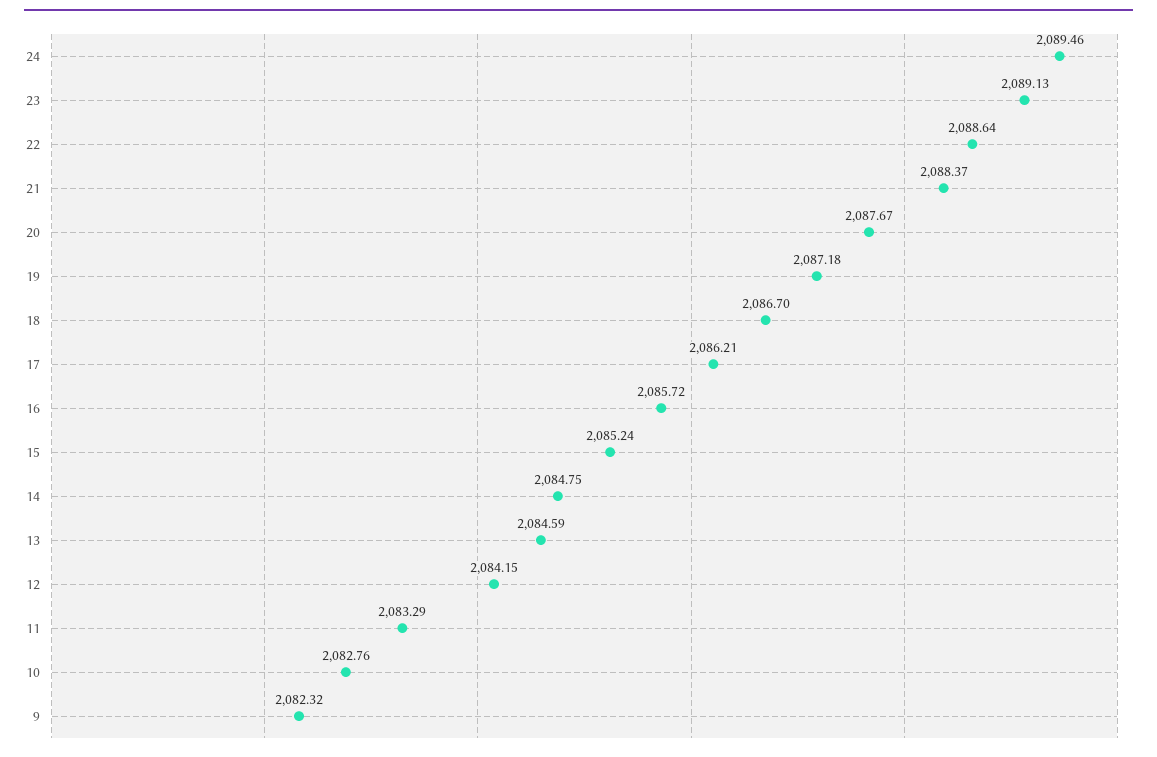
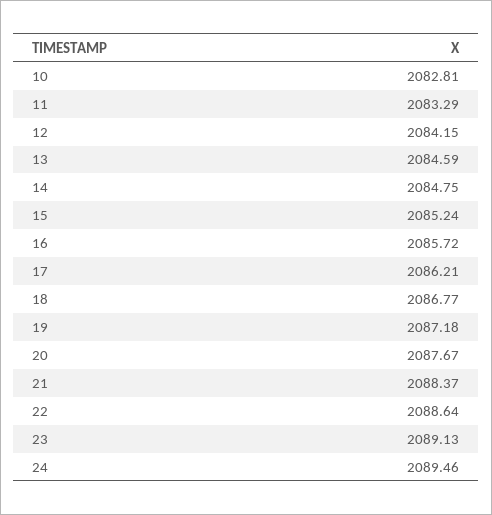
  {
    "24": 2089.46,
    "23": 2089.13,
    "22": 2088.64,
    "21": 2088.37,
    "20": 2087.67,
    "19": 2087.18,
-   "18": 2086.7,
+   "18": 2086.77,
    "17": 2086.21,
    "16": 2085.72,
    "15": 2085.24,
    "14": 2084.75,
    "13": 2084.59,
    "12": 2084.15,
    "11": 2083.29,
-   "10": 2082.76,
+   "10": 2082.81
-   "9": 2082.32
  }

